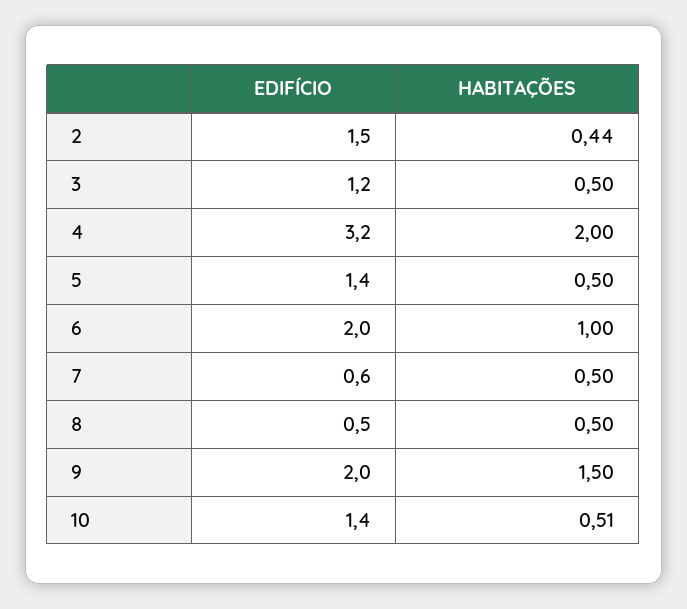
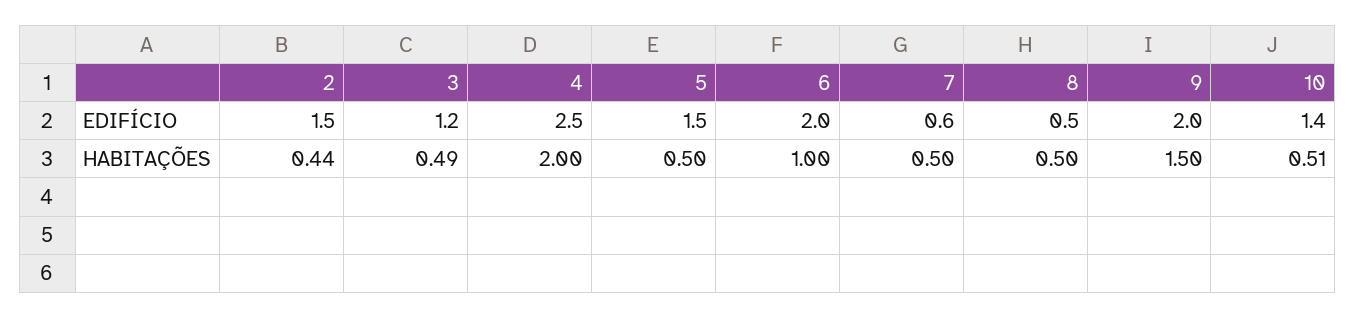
  {
    "EDIFÍCIO": {
      "2": 1.5,
      "3": 1.2,
-     "4": 3.2,
+     "4": 2.5,
-     "5": 1.4,
+     "5": 1.5,
      "6": 2,
      "7": 0.6,
      "8": 0.5,
      "9": 2,
      "10": 1.4
    },
    "HABITAÇÕES": {
      "2": 0.44,
-     "3": 0.5,
+     "3": 0.49,
      "4": 2,
      "5": 0.5,
      "6": 1,
      "7": 0.5,
      "8": 0.5,
      "9": 1.5,
      "10": 0.51
    }
  }

